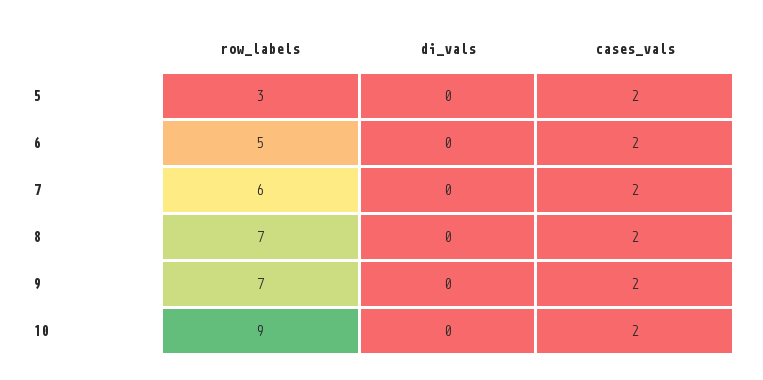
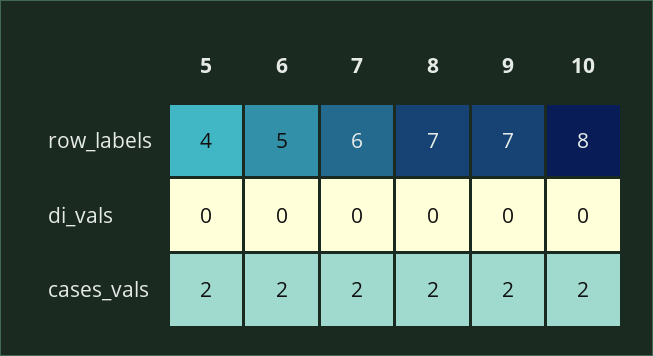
  {
    "row_labels": {
-     "5": 3,
+     "5": 4,
      "6": 5,
      "7": 6,
      "8": 7,
      "9": 7,
-     "10": 9
+     "10": 8
    },
    "di_vals": {
      "5": 0,
      "6": 0,
      "7": 0,
      "8": 0,
      "9": 0,
      "10": 0
    },
    "cases_vals": {
      "5": 2,
      "6": 2,
      "7": 2,
      "8": 2,
      "9": 2,
      "10": 2
    }
  }

